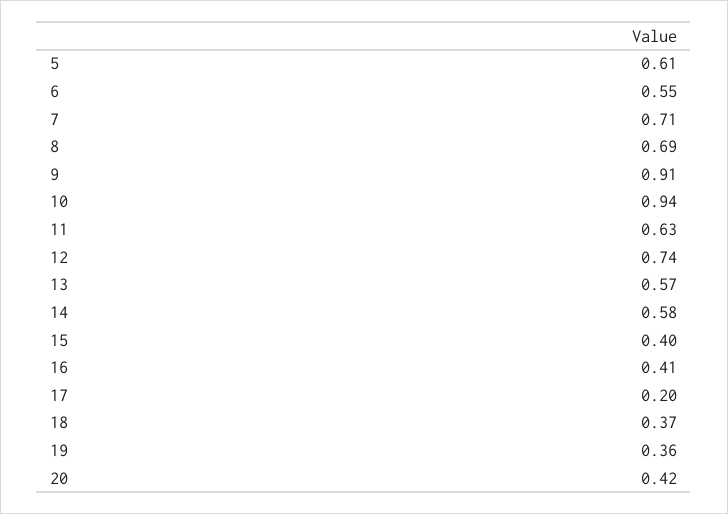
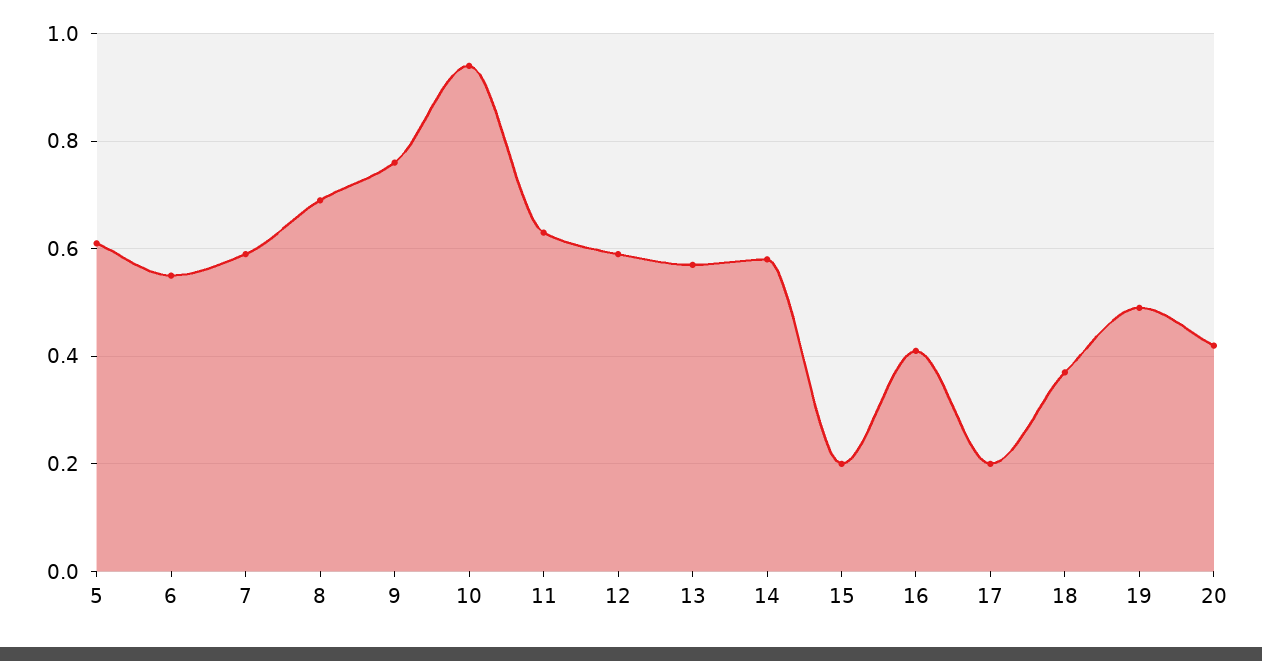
  {
    "5": 0.61,
    "6": 0.55,
-   "7": 0.71,
+   "7": 0.6,
    "8": 0.69,
-   "9": 0.91,
+   "9": 0.75,
    "10": 0.94,
    "11": 0.63,
-   "12": 0.74,
+   "12": 0.6,
    "13": 0.57,
    "14": 0.58,
-   "15": 0.4,
+   "15": 0.2,
    "16": 0.41,
    "17": 0.2,
    "18": 0.37,
-   "19": 0.36,
+   "19": 0.5,
    "20": 0.42
  }

